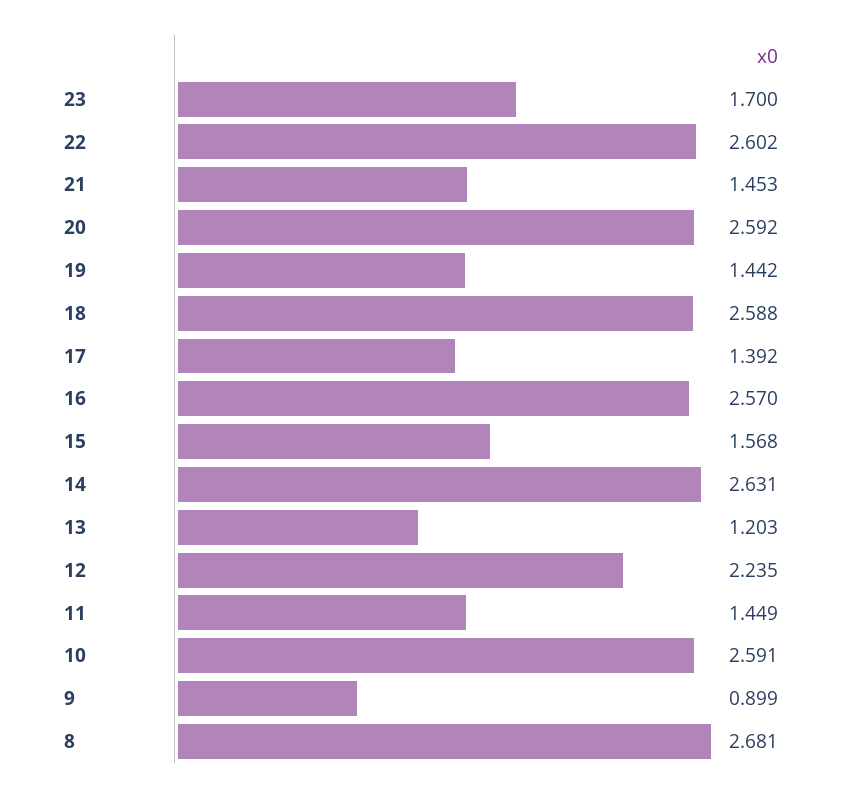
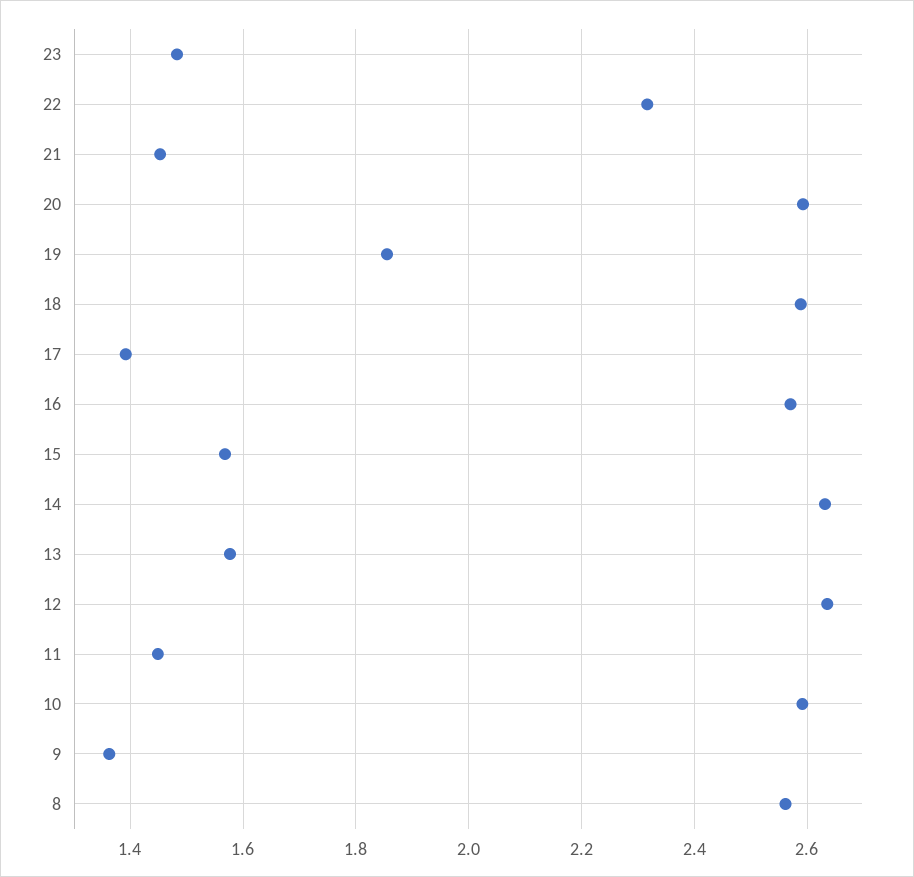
  {
-   "23": 1.7,
+   "23": 1.48,
-   "22": 2.602,
+   "22": 2.32,
    "21": 1.453,
    "20": 2.592,
-   "19": 1.442,
+   "19": 1.86,
    "18": 2.588,
    "17": 1.392,
    "16": 2.57,
    "15": 1.568,
    "14": 2.631,
-   "13": 1.203,
+   "13": 1.58,
-   "12": 2.235,
+   "12": 2.64,
    "11": 1.449,
    "10": 2.591,
-   "9": 0.899,
+   "9": 1.36,
-   "8": 2.681
+   "8": 2.56
  }

